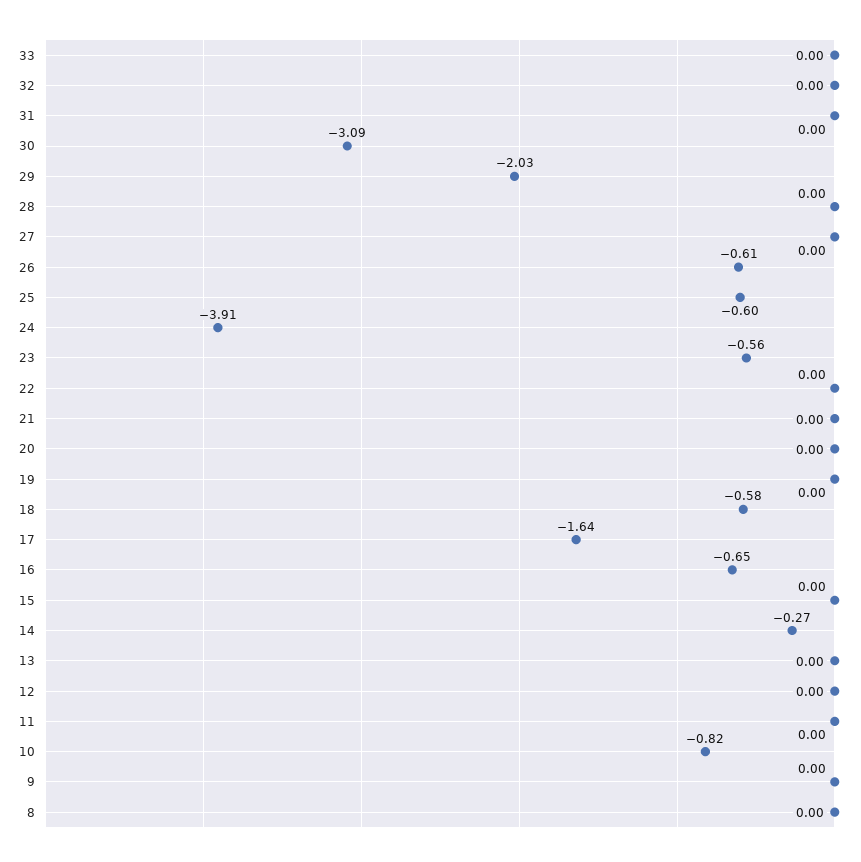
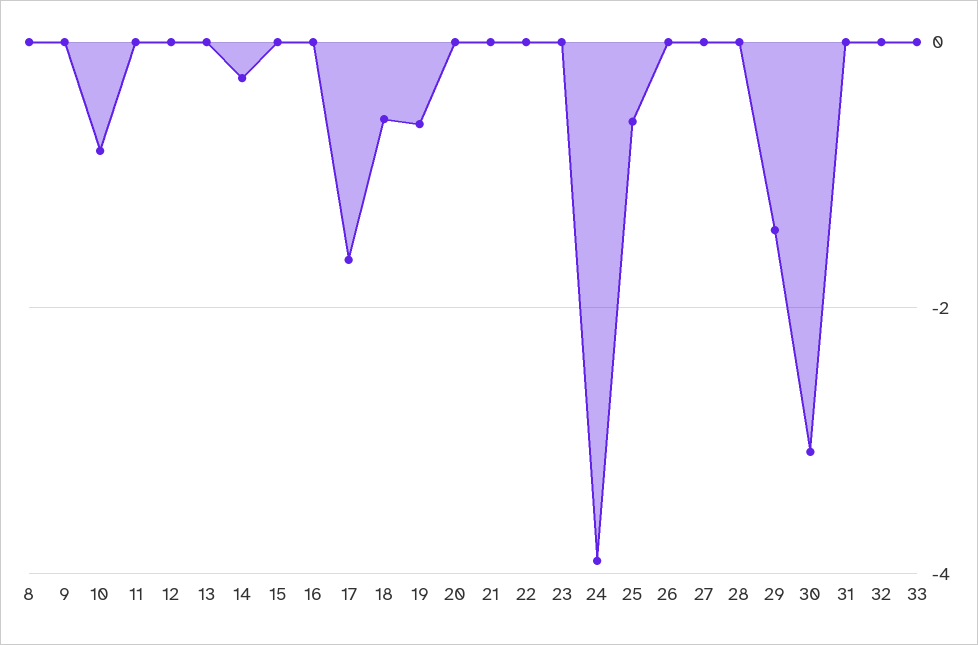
  {
    "33": 0,
    "32": 0,
    "31": 0,
    "30": -3.09,
-   "29": -2.03,
+   "29": -1.4,
    "28": 0,
    "27": 0,
-   "26": -0.61,
+   "26": 0,
    "25": -0.6,
    "24": -3.91,
-   "23": -0.56,
+   "23": 0,
    "22": 0,
    "21": 0,
    "20": 0,
-   "19": 0,
+   "19": -0.6,
    "18": -0.58,
    "17": -1.64,
-   "16": -0.65,
+   "16": 0,
    "15": 0,
    "14": -0.27,
    "13": 0,
    "12": 0,
    "11": 0,
    "10": -0.82,
    "9": 0,
    "8": 0
  }

